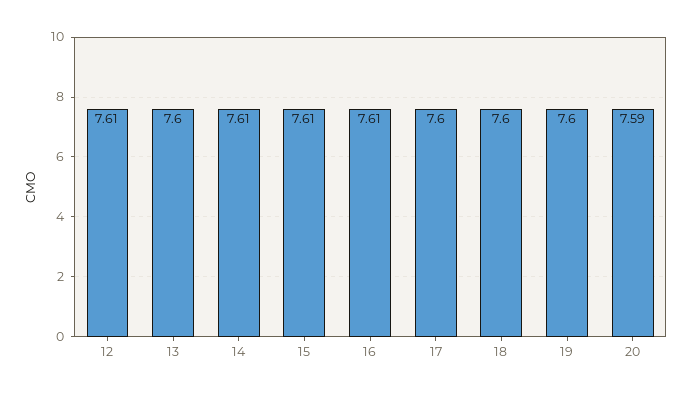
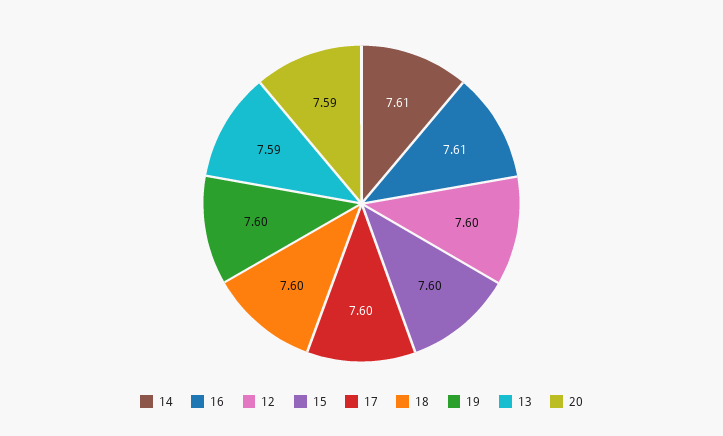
  {
-   "12": 7.61,
+   "12": 7.6,
-   "13": 7.6,
+   "13": 7.59,
    "14": 7.61,
-   "15": 7.61,
+   "15": 7.6,
    "16": 7.61,
    "17": 7.6,
    "18": 7.6,
    "19": 7.6,
    "20": 7.59
  }

